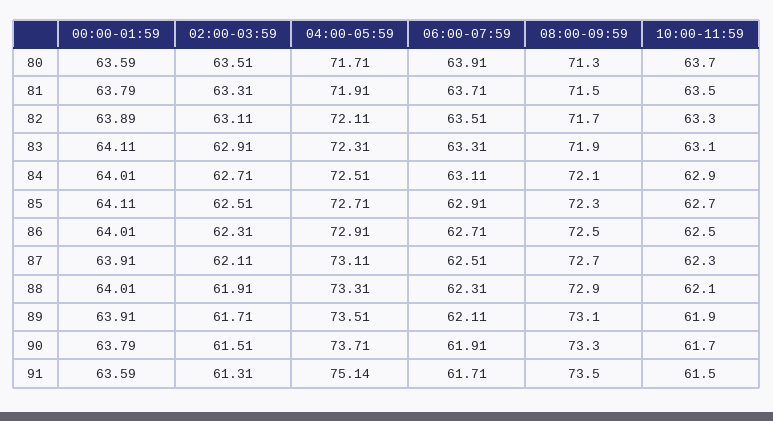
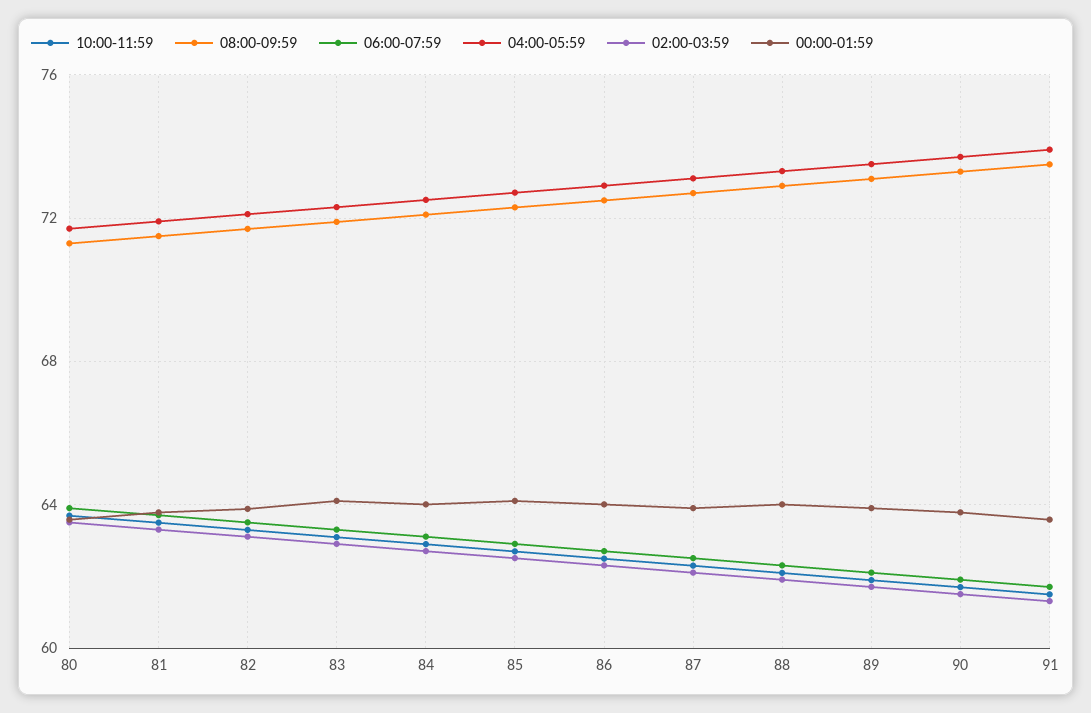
  {
    "00:00-01:59": {
      "80": 63.59,
      "81": 63.79,
      "82": 63.89,
      "83": 64.11,
      "84": 64.01,
      "85": 64.11,
      "86": 64.01,
      "87": 63.91,
      "88": 64.01,
      "89": 63.91,
      "90": 63.79,
      "91": 63.59
    },
    "02:00-03:59": {
      "80": 63.51,
      "81": 63.31,
      "82": 63.11,
      "83": 62.91,
      "84": 62.71,
      "85": 62.51,
      "86": 62.31,
      "87": 62.11,
      "88": 61.91,
      "89": 61.71,
      "90": 61.51,
      "91": 61.31
    },
    "04:00-05:59": {
      "80": 71.71,
      "81": 71.91,
      "82": 72.11,
      "83": 72.31,
      "84": 72.51,
      "85": 72.71,
      "86": 72.91,
      "87": 73.11,
      "88": 73.31,
      "89": 73.51,
      "90": 73.71,
-     "91": 75.14
+     "91": 74
    },
    "06:00-07:59": {
      "80": 63.91,
      "81": 63.71,
      "82": 63.51,
      "83": 63.31,
      "84": 63.11,
      "85": 62.91,
      "86": 62.71,
      "87": 62.51,
      "88": 62.31,
      "89": 62.11,
      "90": 61.91,
      "91": 61.71
    },
    "08:00-09:59": {
      "80": 71.3,
      "81": 71.5,
      "82": 71.7,
      "83": 71.9,
      "84": 72.1,
      "85": 72.3,
      "86": 72.5,
      "87": 72.7,
      "88": 72.9,
      "89": 73.1,
      "90": 73.3,
      "91": 73.5
    },
    "10:00-11:59": {
      "80": 63.7,
      "81": 63.5,
      "82": 63.3,
      "83": 63.1,
      "84": 62.9,
      "85": 62.7,
      "86": 62.5,
      "87": 62.3,
      "88": 62.1,
      "89": 61.9,
      "90": 61.7,
      "91": 61.5
    }
  }

